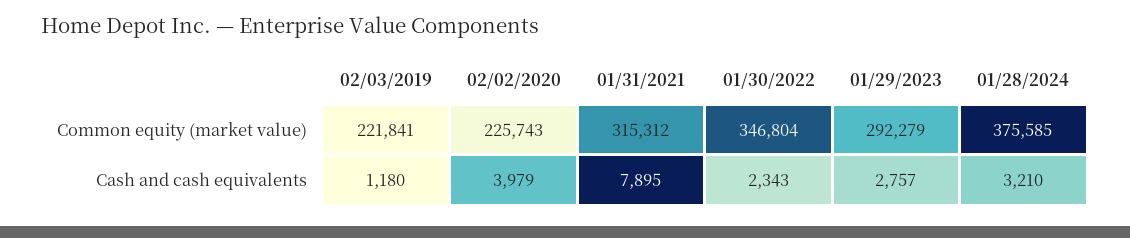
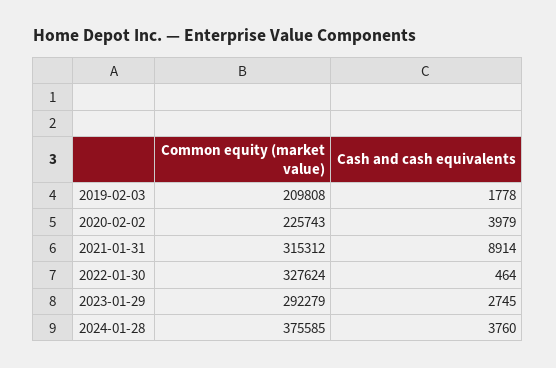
  {
    "02/03/2019": {
-     "Common equity (market value)": 221841,
+     "Common equity (market value)": 209808,
-     "Cash and cash equivalents": 1180
+     "Cash and cash equivalents": 1778
    },
    "02/02/2020": {
      "Common equity (market value)": 225743,
      "Cash and cash equivalents": 3979
    },
    "01/31/2021": {
      "Common equity (market value)": 315312,
-     "Cash and cash equivalents": 7895
+     "Cash and cash equivalents": 8914
    },
    "01/30/2022": {
-     "Common equity (market value)": 346804,
+     "Common equity (market value)": 327624,
-     "Cash and cash equivalents": 2343
+     "Cash and cash equivalents": 464
    },
    "01/29/2023": {
      "Common equity (market value)": 292279,
-     "Cash and cash equivalents": 2757
+     "Cash and cash equivalents": 2745
    },
    "01/28/2024": {
      "Common equity (market value)": 375585,
-     "Cash and cash equivalents": 3210
+     "Cash and cash equivalents": 3760
    }
  }

